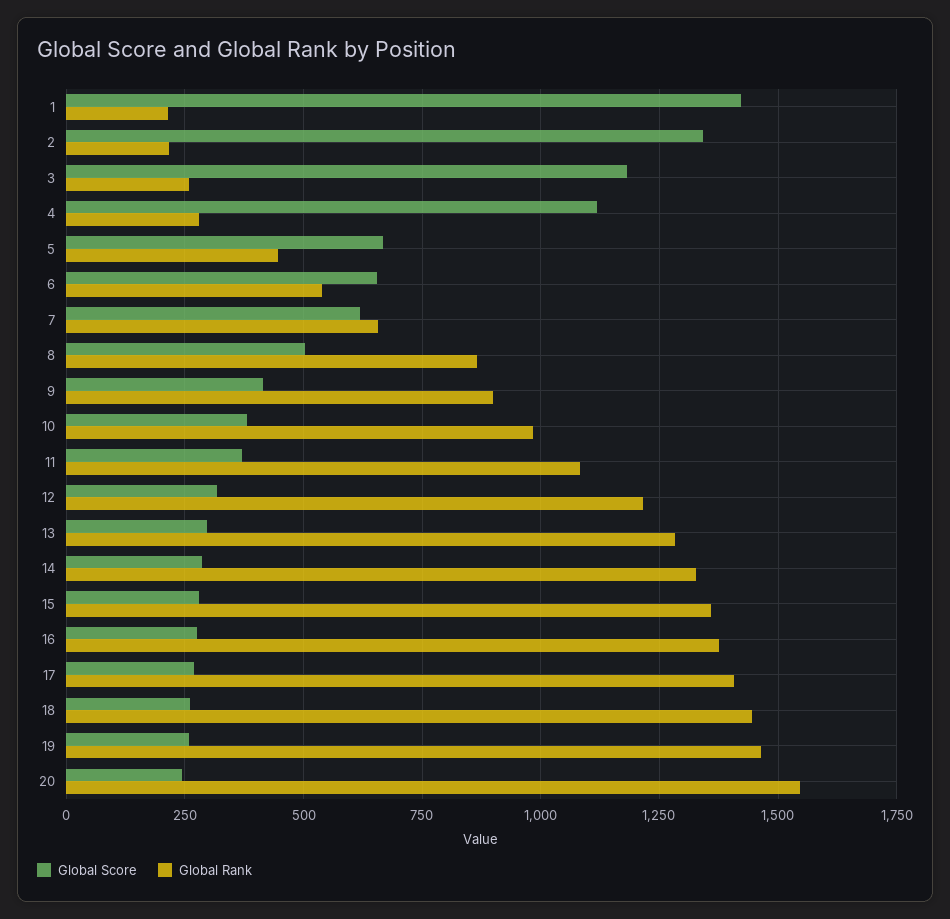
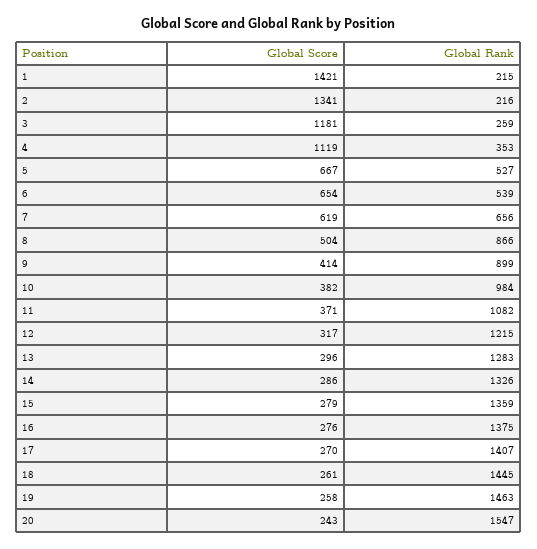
  {
    "Global Score": {
      "1": 1421,
      "2": 1341,
      "3": 1181,
      "4": 1119,
      "5": 667,
      "6": 654,
      "7": 619,
      "8": 504,
      "9": 414,
      "10": 382,
      "11": 371,
      "12": 317,
      "13": 296,
      "14": 286,
      "15": 279,
      "16": 276,
      "17": 270,
      "18": 261,
      "19": 258,
      "20": 243
    },
    "Global Rank": {
      "1": 215,
      "2": 216,
      "3": 259,
-     "4": 275,
+     "4": 353,
-     "5": 450,
+     "5": 527,
      "6": 539,
      "7": 656,
      "8": 866,
      "9": 899,
      "10": 984,
      "11": 1082,
      "12": 1215,
      "13": 1283,
      "14": 1326,
      "15": 1359,
      "16": 1375,
      "17": 1407,
      "18": 1445,
      "19": 1463,
      "20": 1547
    }
  }

